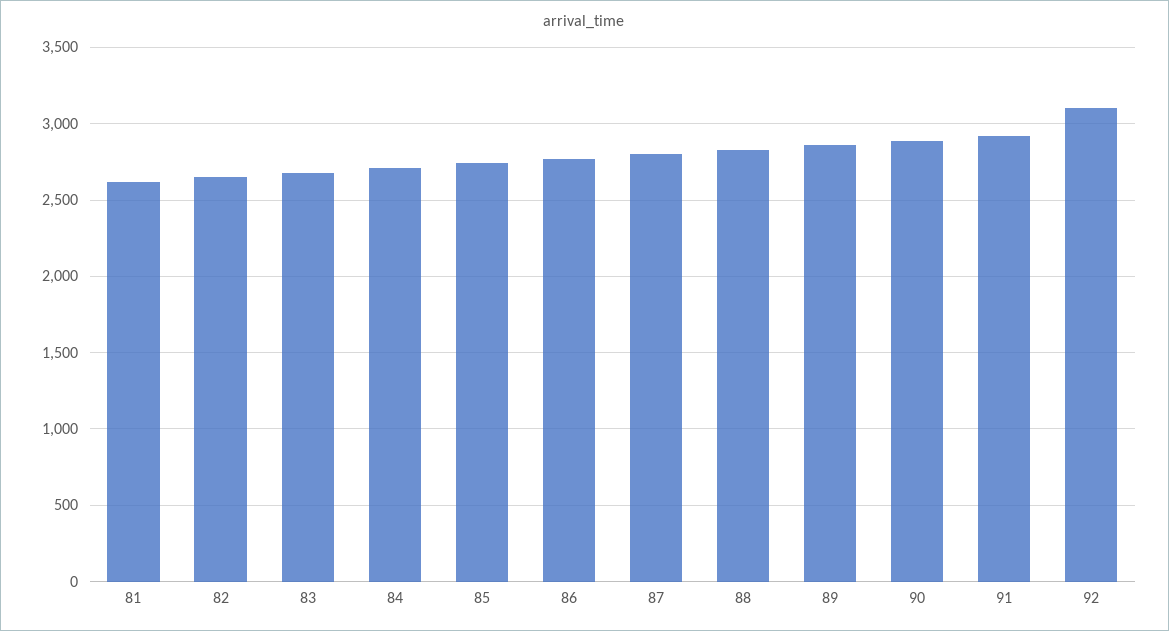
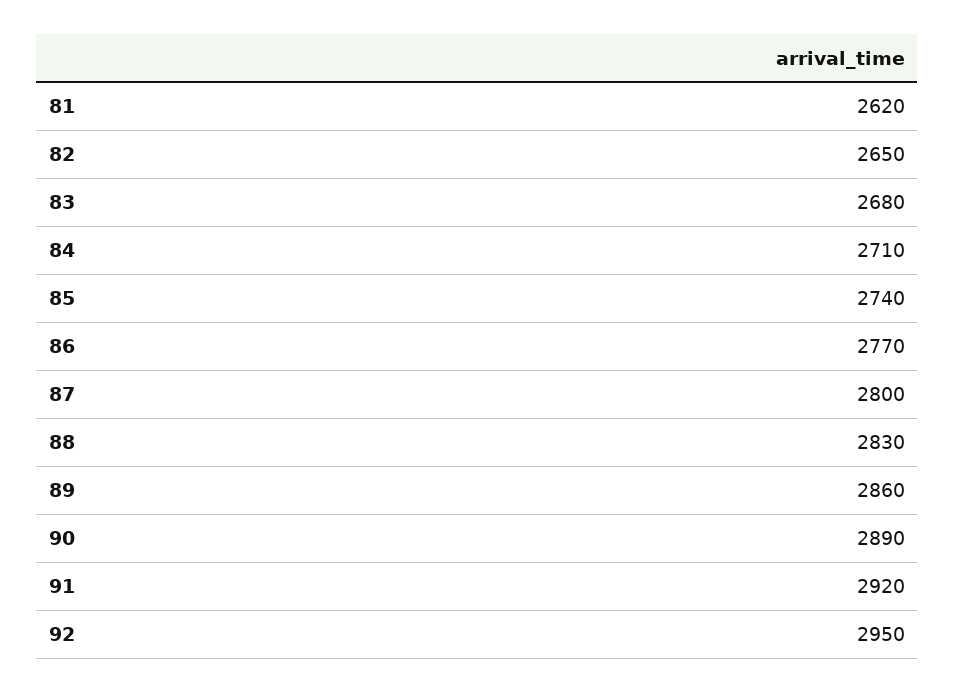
  {
    "81": 2620,
    "82": 2650,
    "83": 2680,
    "84": 2710,
    "85": 2740,
    "86": 2770,
    "87": 2800,
    "88": 2830,
    "89": 2860,
    "90": 2890,
    "91": 2920,
-   "92": 3100
+   "92": 2950
  }

